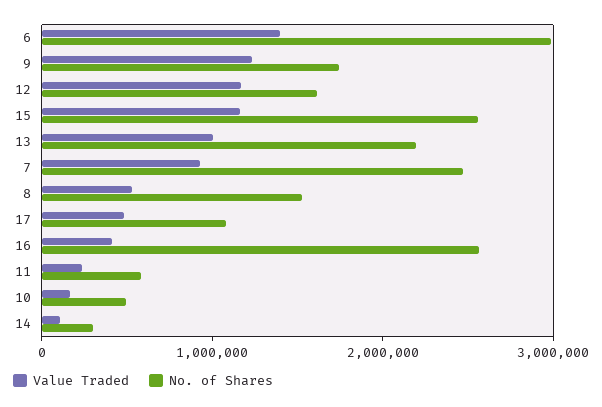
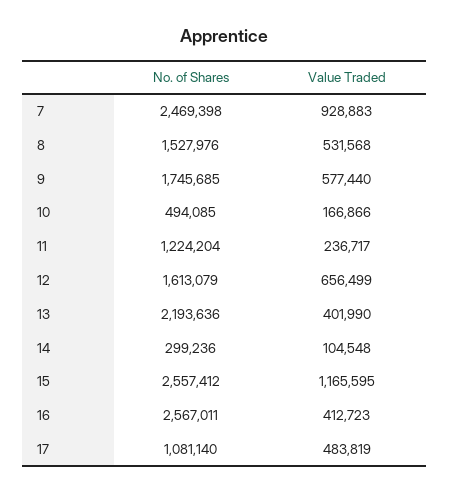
  {
    "Value Traded": {
-     "6": 1400000,
-     "9": 1200000,
+     "9": 577440,
-     "12": 1200000,
+     "12": 656499,
      "15": 1165595,
-     "13": 1000000,
+     "13": 401990,
      "7": 928883,
      "8": 531568,
      "17": 483819,
      "16": 412723,
      "11": 236717,
      "10": 166866,
      "14": 104548
    },
    "No. of Shares": {
-     "6": 3000000,
      "9": 1745685,
      "12": 1613079,
      "15": 2557412,
      "13": 2193636,
      "7": 2469398,
      "8": 1527976,
      "17": 1081140,
      "16": 2567011,
-     "11": 600000,
+     "11": 1224204,
      "10": 494085,
      "14": 299236
    }
  }

